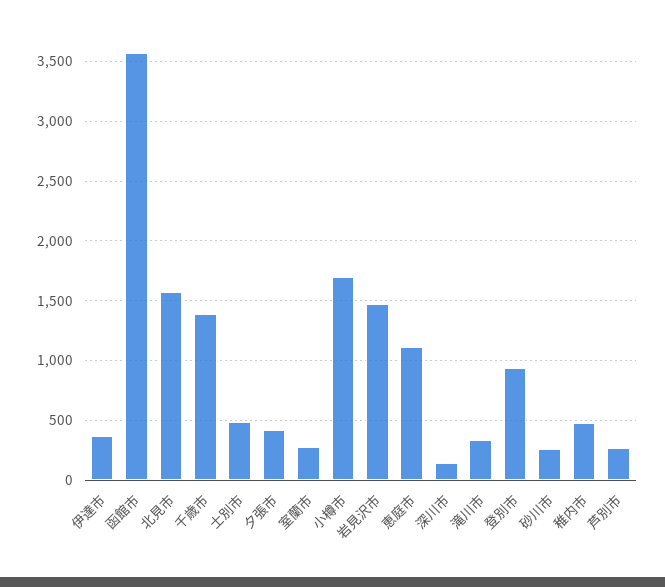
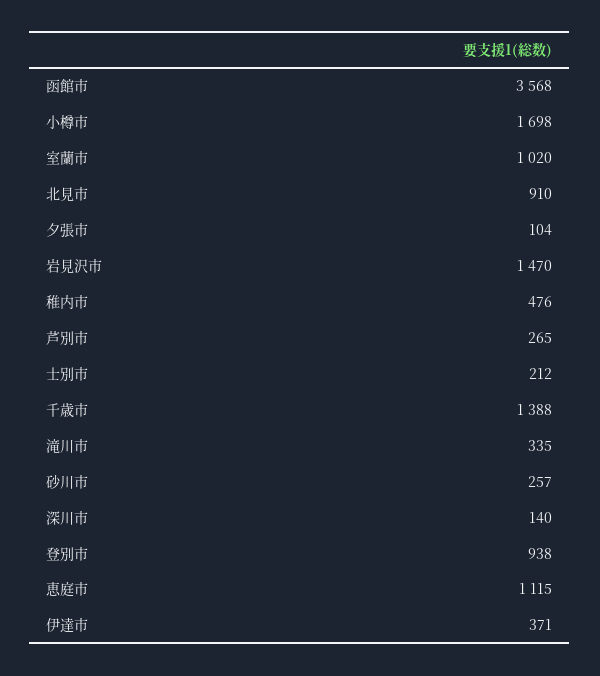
  {
    "伊達市": 371,
    "函館市": 3568,
-   "北見市": 1600,
+   "北見市": 910,
    "千歳市": 1388,
-   "士別市": 500,
+   "士別市": 212,
-   "夕張市": 400,
+   "夕張市": 104,
-   "室蘭市": 300,
+   "室蘭市": 1020,
    "小樽市": 1698,
    "岩見沢市": 1470,
    "恵庭市": 1115,
    "深川市": 140,
    "滝川市": 335,
    "登別市": 938,
    "砂川市": 257,
    "稚内市": 476,
    "芦別市": 265
  }

